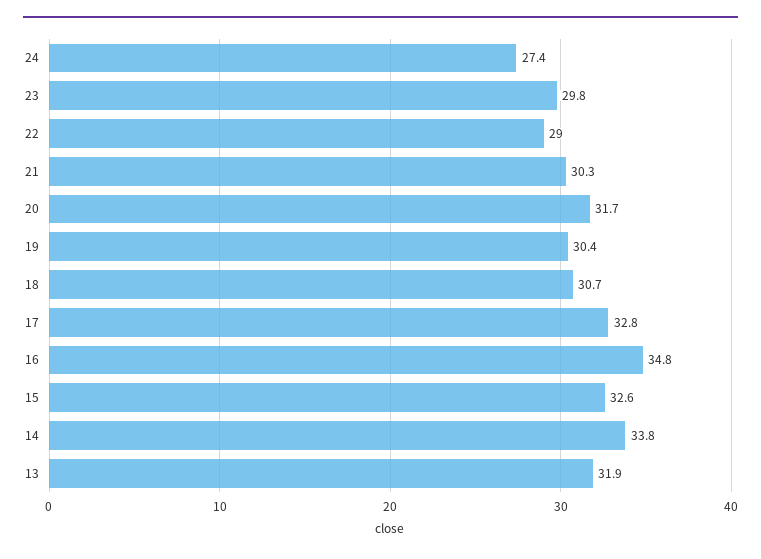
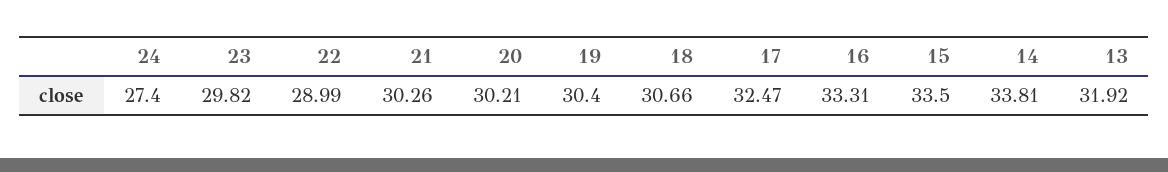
  {
    "24": 27.4,
    "23": 29.82,
    "22": 28.99,
    "21": 30.26,
-   "20": 31.7,
+   "20": 30.21,
    "19": 30.4,
    "18": 30.66,
-   "17": 32.8,
+   "17": 32.47,
-   "16": 34.8,
+   "16": 33.31,
-   "15": 32.6,
+   "15": 33.5,
    "14": 33.81,
    "13": 31.92
  }

